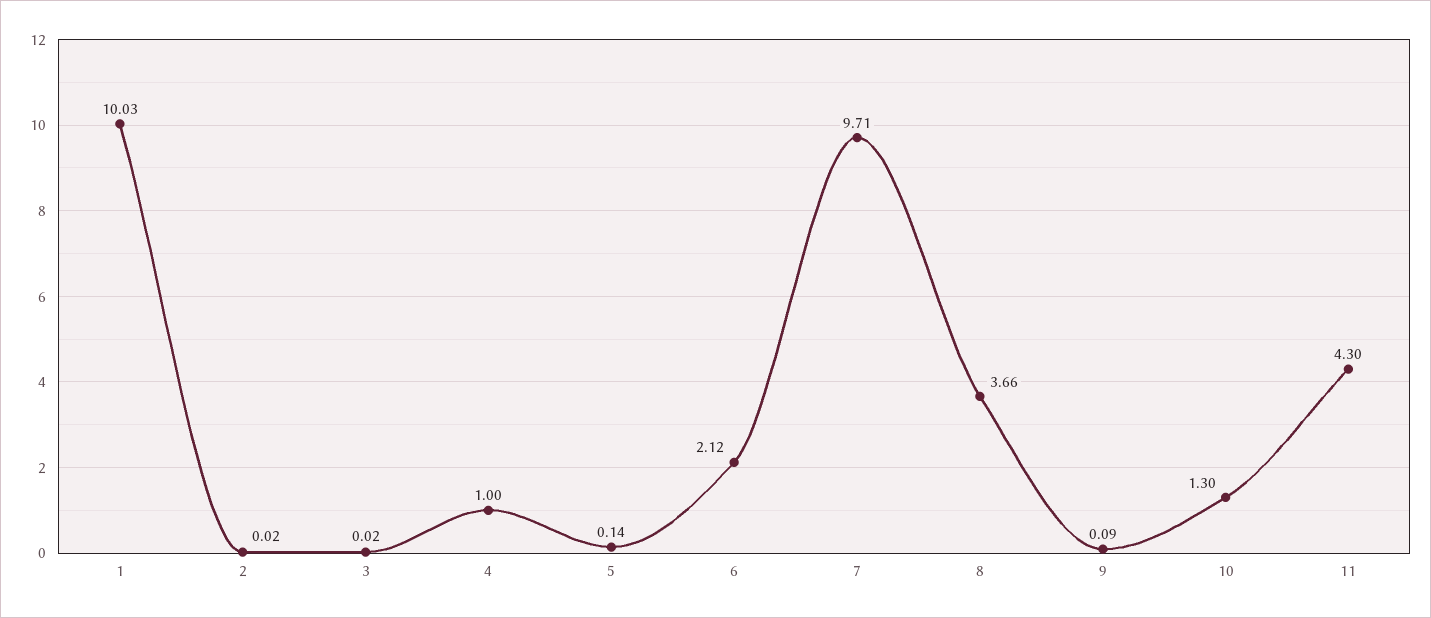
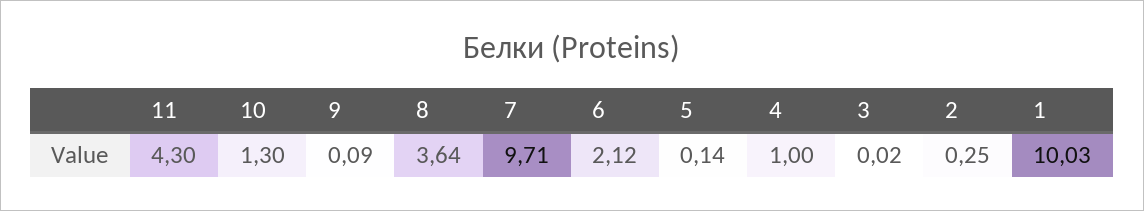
  {
    "1": 10.03,
-   "2": 0.02,
+   "2": 0.25,
    "3": 0.02,
    "4": 1,
    "5": 0.14,
    "6": 2.12,
    "7": 9.71,
-   "8": 3.66,
+   "8": 3.64,
    "9": 0.09,
    "10": 1.3,
    "11": 4.3
  }

